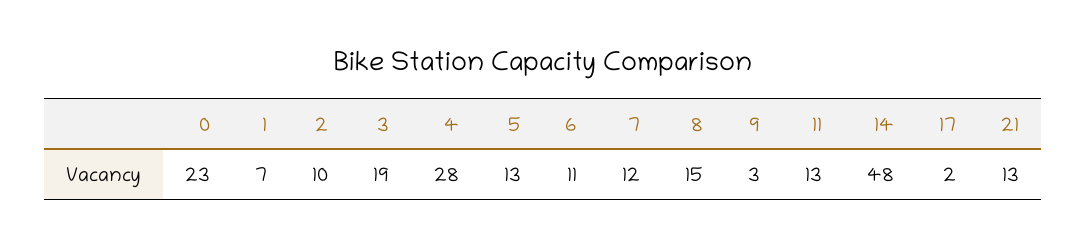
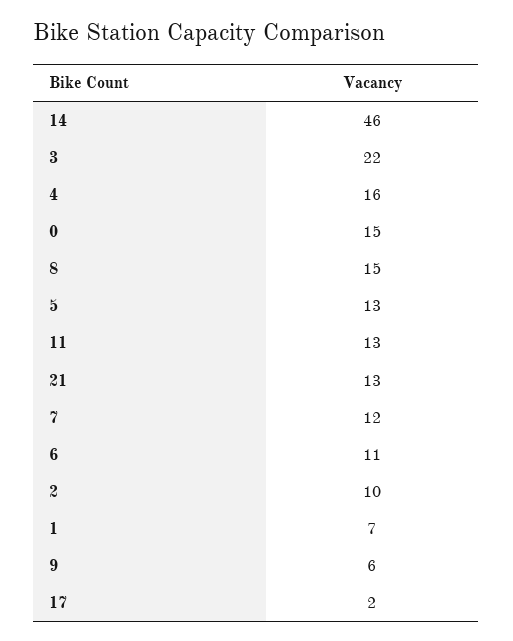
  {
-   "0": 23,
+   "0": 15,
    "1": 7,
    "2": 10,
-   "3": 19,
+   "3": 22,
-   "4": 28,
+   "4": 16,
    "5": 13,
    "6": 11,
    "7": 12,
    "8": 15,
-   "9": 3,
+   "9": 6,
    "11": 13,
-   "14": 48,
+   "14": 46,
    "17": 2,
    "21": 13
  }

